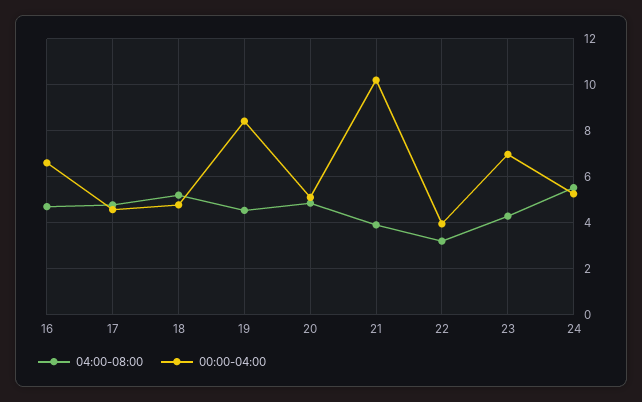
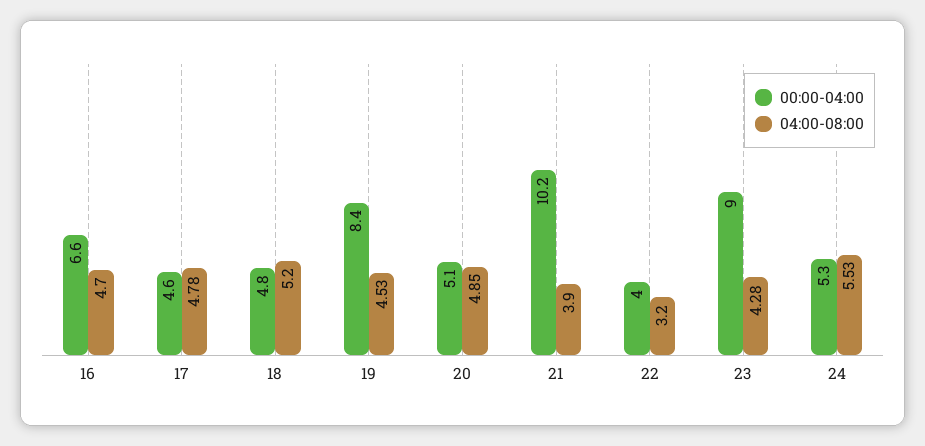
  {
    "04:00-08:00": {
      "16": 4.7,
      "17": 4.78,
      "18": 5.2,
      "19": 4.53,
      "20": 4.85,
      "21": 3.9,
      "22": 3.2,
      "23": 4.28,
      "24": 5.53
    },
    "00:00-04:00": {
      "16": 6.6,
      "17": 4.6,
      "18": 4.8,
      "19": 8.4,
      "20": 5.1,
      "21": 10.2,
      "22": 4,
-     "23": 7,
+     "23": 9,
      "24": 5.3
    }
  }

